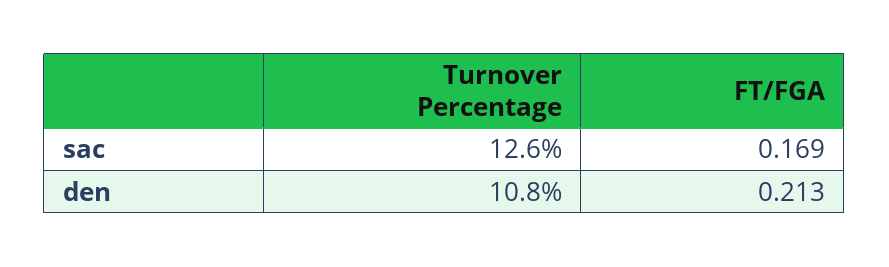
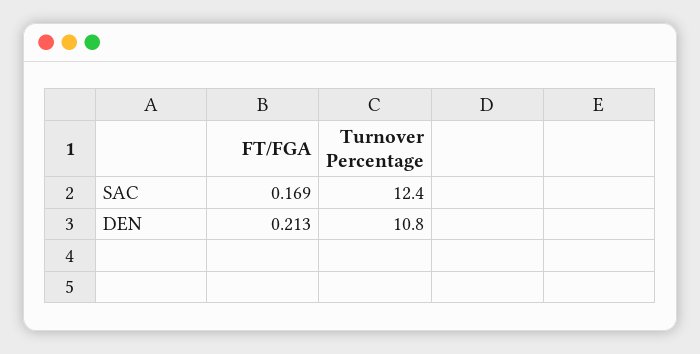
  {
    "Turnover Percentage": {
-     "sac": 12.6,
+     "sac": 12.4,
      "den": 10.8
    },
    "FT/FGA": {
      "sac": 0.169,
      "den": 0.213
    }
  }

